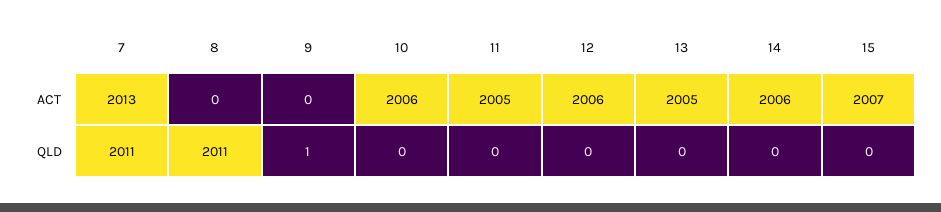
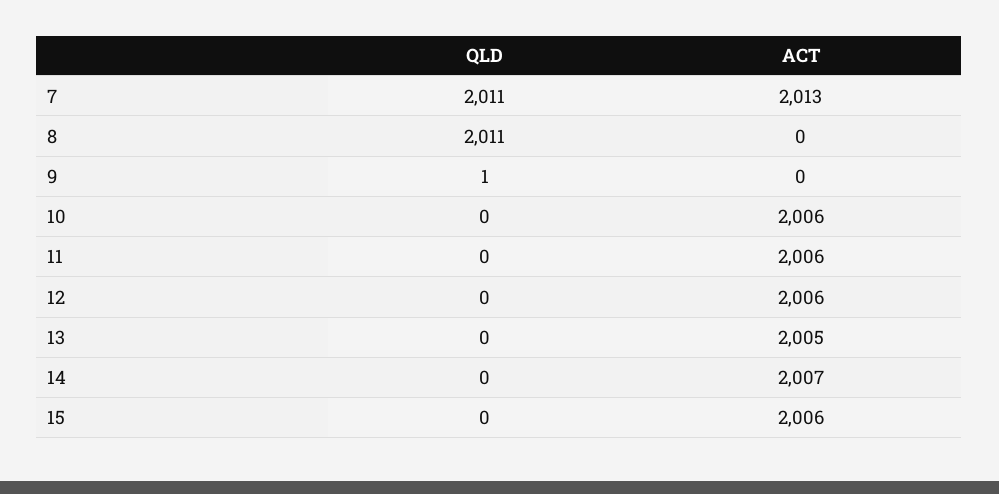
  {
    "7": {
      "ACT": 2013,
      "QLD": 2011
    },
    "8": {
      "ACT": 0,
      "QLD": 2011
    },
    "9": {
      "ACT": 0,
      "QLD": 1
    },
    "10": {
      "ACT": 2006,
      "QLD": 0
    },
    "11": {
-     "ACT": 2005,
+     "ACT": 2006,
      "QLD": 0
    },
    "12": {
      "ACT": 2006,
      "QLD": 0
    },
    "13": {
      "ACT": 2005,
      "QLD": 0
    },
    "14": {
-     "ACT": 2006,
+     "ACT": 2007,
      "QLD": 0
    },
    "15": {
-     "ACT": 2007,
+     "ACT": 2006,
      "QLD": 0
    }
  }

